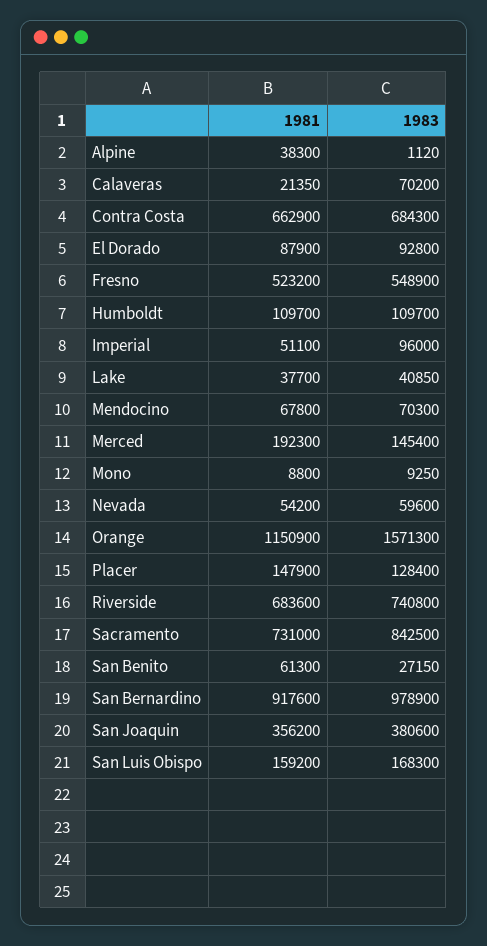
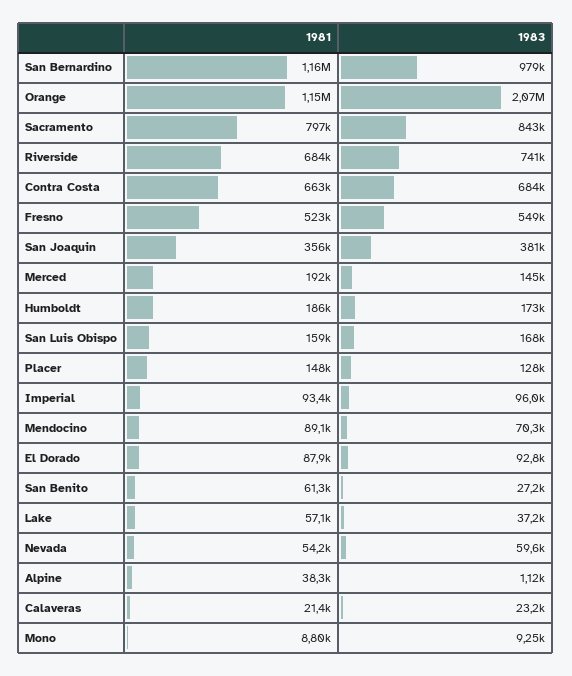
  {
    "1981": {
      "Alpine": 38300,
      "Calaveras": 21350,
      "Contra Costa": 662900,
      "El Dorado": 87900,
      "Fresno": 523200,
-     "Humboldt": 109700,
+     "Humboldt": 186000,
-     "Imperial": 51100,
+     "Imperial": 93400,
-     "Lake": 37700,
+     "Lake": 57100,
-     "Mendocino": 67800,
+     "Mendocino": 89100,
      "Merced": 192300,
      "Mono": 8800,
      "Nevada": 54200,
      "Orange": 1150900,
      "Placer": 147900,
      "Riverside": 683600,
-     "Sacramento": 731000,
+     "Sacramento": 797000,
      "San Benito": 61300,
-     "San Bernardino": 917600,
+     "San Bernardino": 1160000,
      "San Joaquin": 356200,
      "San Luis Obispo": 159200
    },
    "1983": {
      "Alpine": 1120,
-     "Calaveras": 70200,
+     "Calaveras": 23200,
      "Contra Costa": 684300,
      "El Dorado": 92800,
      "Fresno": 548900,
-     "Humboldt": 109700,
+     "Humboldt": 173000,
      "Imperial": 96000,
-     "Lake": 40850,
+     "Lake": 37200,
      "Mendocino": 70300,
      "Merced": 145400,
      "Mono": 9250,
      "Nevada": 59600,
-     "Orange": 1571300,
+     "Orange": 2070000,
      "Placer": 128400,
      "Riverside": 740800,
      "Sacramento": 842500,
      "San Benito": 27150,
      "San Bernardino": 978900,
      "San Joaquin": 380600,
      "San Luis Obispo": 168300
    }
  }

